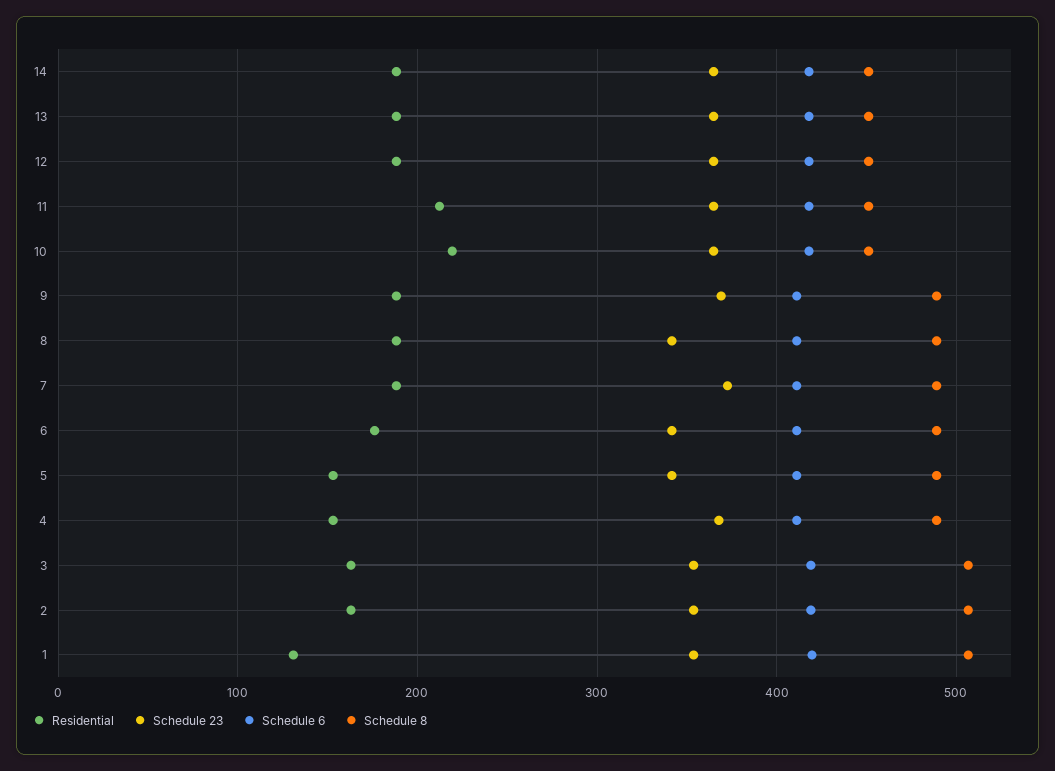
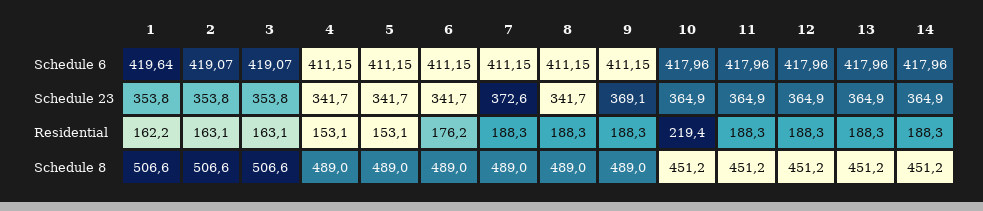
  {
    "Residential": {
      "14": 188.3,
      "13": 188.3,
      "12": 188.3,
-     "11": 210,
+     "11": 188.3,
      "10": 219.4,
      "9": 188.3,
      "8": 188.3,
      "7": 188.3,
      "6": 176.2,
      "5": 153.1,
      "4": 153.1,
      "3": 163.1,
      "2": 163.1,
-     "1": 130
+     "1": 162.2
    },
    "Schedule 23": {
      "14": 364.9,
      "13": 364.9,
      "12": 364.9,
      "11": 364.9,
      "10": 364.9,
      "9": 369.1,
      "8": 341.7,
      "7": 372.6,
      "6": 341.7,
      "5": 341.7,
-     "4": 370,
+     "4": 341.7,
      "3": 353.8,
      "2": 353.8,
      "1": 353.8
    },
    "Schedule 6": {
      "14": 417.96,
      "13": 417.96,
      "12": 417.96,
      "11": 417.96,
      "10": 417.96,
      "9": 411.15,
      "8": 411.15,
      "7": 411.15,
      "6": 411.15,
      "5": 411.15,
      "4": 411.15,
      "3": 419.07,
      "2": 419.07,
      "1": 419.64
    },
    "Schedule 8": {
      "14": 451.2,
      "13": 451.2,
      "12": 451.2,
      "11": 451.2,
      "10": 451.2,
      "9": 489,
      "8": 489,
      "7": 489,
      "6": 489,
      "5": 489,
      "4": 489,
      "3": 506.6,
      "2": 506.6,
      "1": 506.6
    }
  }

